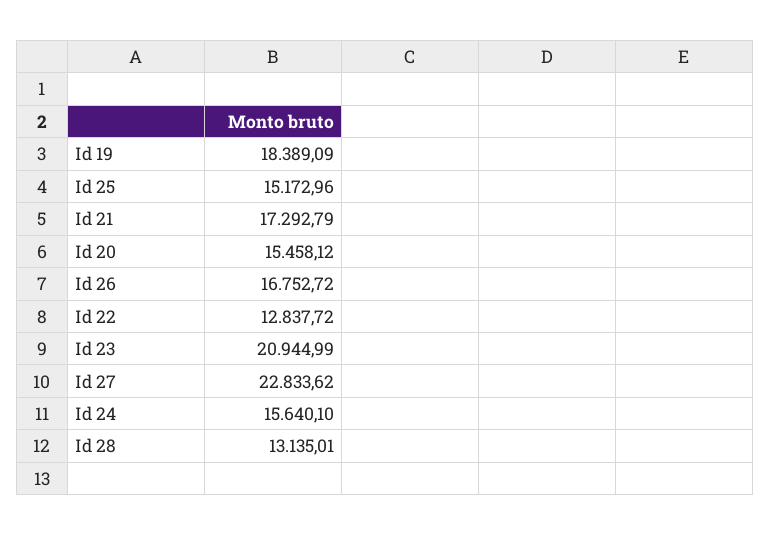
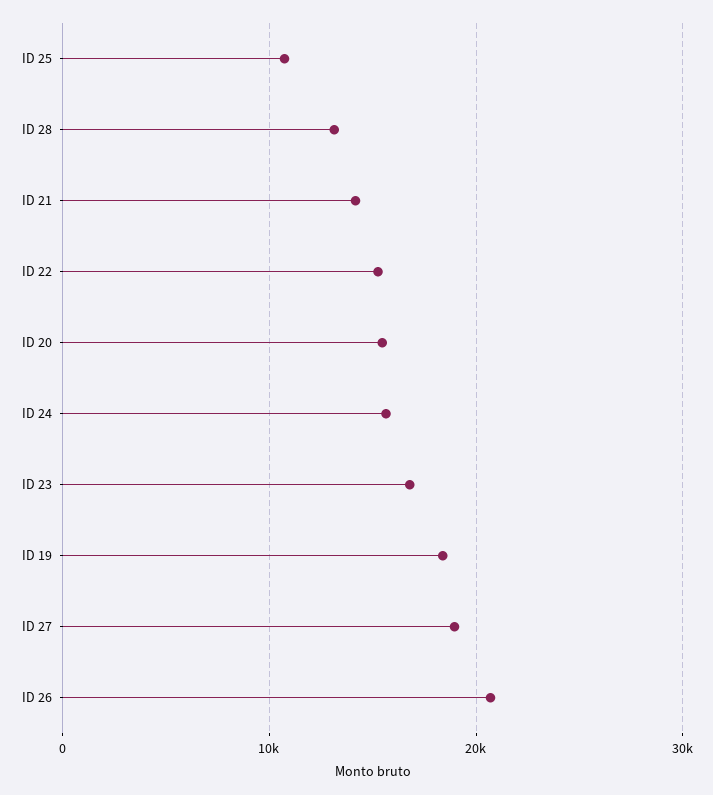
  {
    "Id 19": 18389.09,
-   "Id 25": 15172.96,
+   "Id 25": 11000,
-   "Id 21": 17292.79,
+   "Id 21": 14000,
    "Id 20": 15458.12,
-   "Id 26": 16752.72,
+   "Id 26": 21000,
-   "Id 22": 12837.72,
+   "Id 22": 15000,
-   "Id 23": 20944.99,
+   "Id 23": 17000,
-   "Id 27": 22833.62,
+   "Id 27": 19000,
    "Id 24": 15640.1,
    "Id 28": 13135.01
  }

